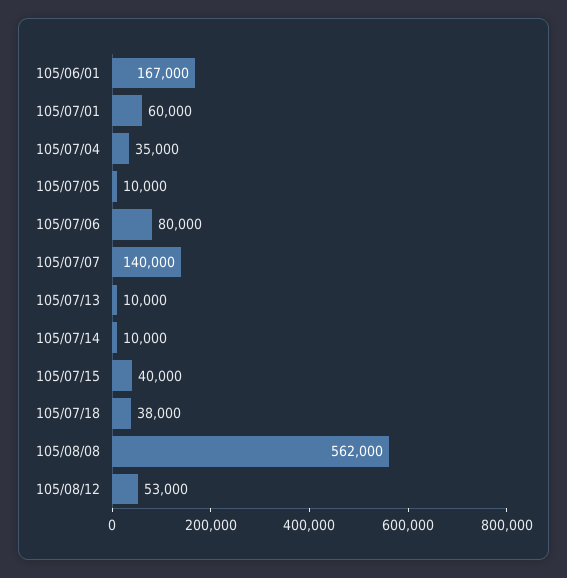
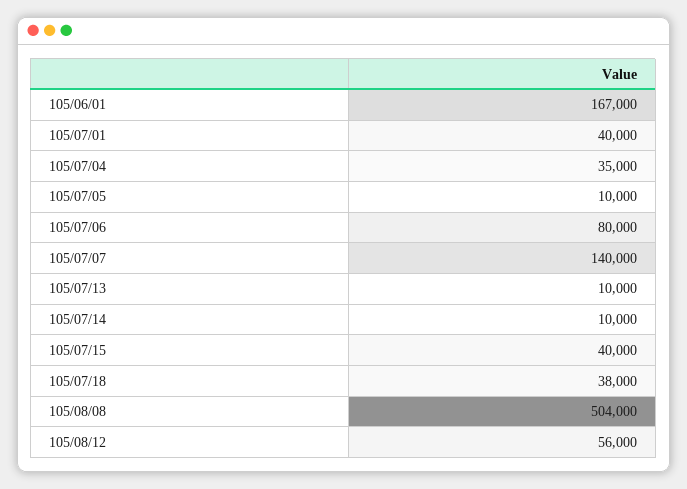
  {
    "105/06/01": 167000,
-   "105/07/01": 60000,
+   "105/07/01": 40000,
    "105/07/04": 35000,
    "105/07/05": 10000,
    "105/07/06": 80000,
    "105/07/07": 140000,
    "105/07/13": 10000,
    "105/07/14": 10000,
    "105/07/15": 40000,
    "105/07/18": 38000,
-   "105/08/08": 562000,
+   "105/08/08": 504000,
-   "105/08/12": 53000
+   "105/08/12": 56000
  }

